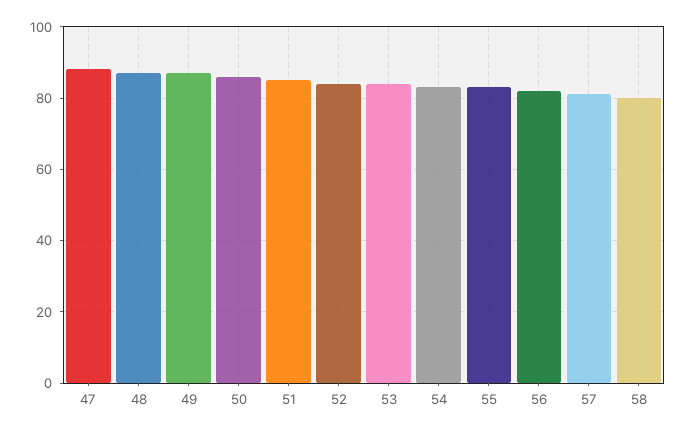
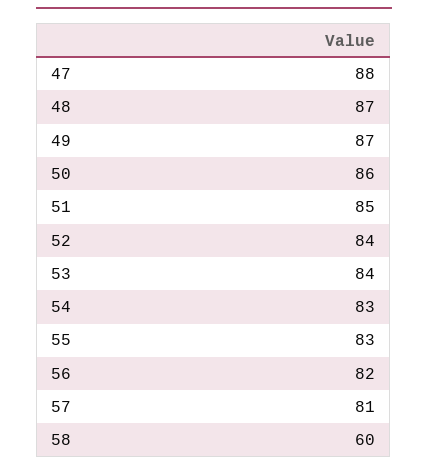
  {
    "47": 88,
    "48": 87,
    "49": 87,
    "50": 86,
    "51": 85,
    "52": 84,
    "53": 84,
    "54": 83,
    "55": 83,
    "56": 82,
    "57": 81,
-   "58": 80
+   "58": 60
  }

